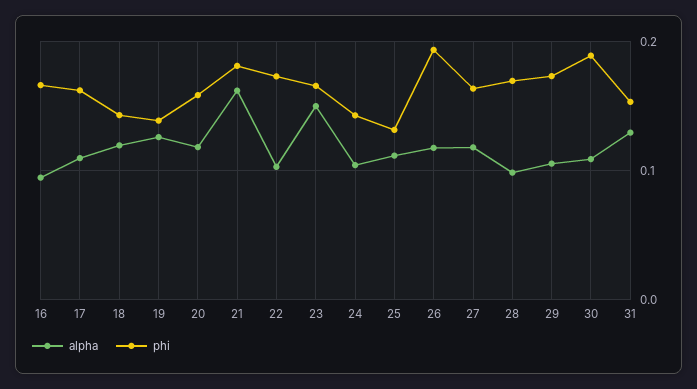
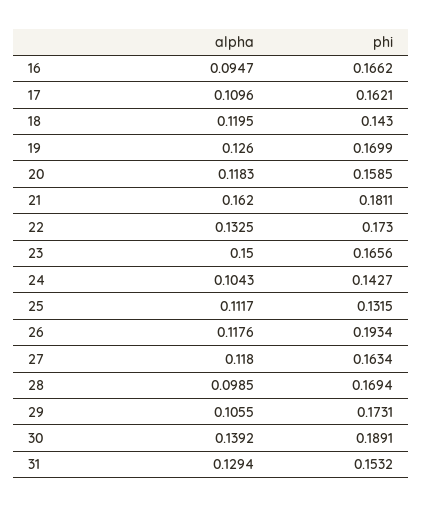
  {
    "alpha": {
      "16": 0.0947,
      "17": 0.1096,
      "18": 0.1195,
      "19": 0.126,
      "20": 0.1183,
      "21": 0.162,
-     "22": 0.1,
+     "22": 0.1325,
      "23": 0.15,
      "24": 0.1043,
      "25": 0.1117,
      "26": 0.1176,
      "27": 0.118,
      "28": 0.0985,
      "29": 0.1055,
-     "30": 0.11,
+     "30": 0.1392,
      "31": 0.1294
    },
    "phi": {
      "16": 0.1662,
      "17": 0.1621,
      "18": 0.143,
-     "19": 0.14,
+     "19": 0.1699,
      "20": 0.1585,
      "21": 0.1811,
      "22": 0.173,
      "23": 0.1656,
      "24": 0.1427,
      "25": 0.1315,
      "26": 0.1934,
      "27": 0.1634,
      "28": 0.1694,
      "29": 0.1731,
      "30": 0.1891,
      "31": 0.1532
    }
  }

